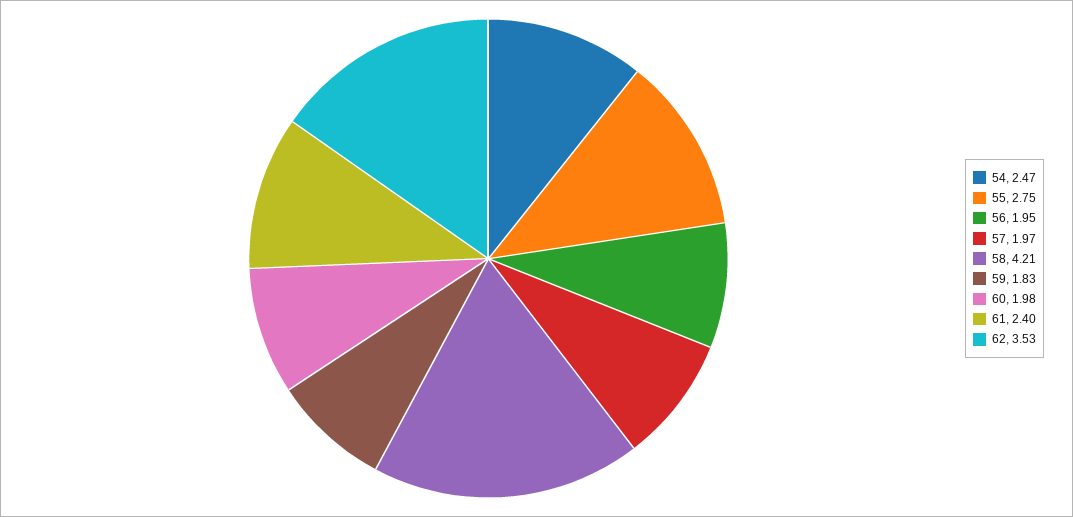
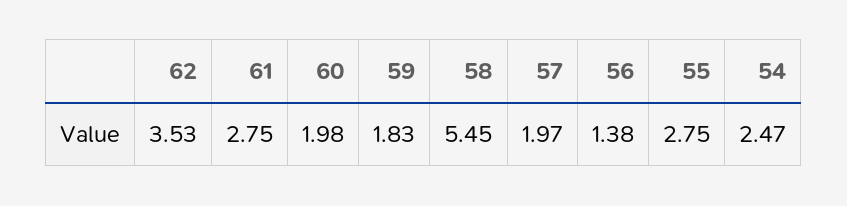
  {
    "54": 2.47,
    "55": 2.75,
-   "56": 1.95,
+   "56": 1.38,
    "57": 1.97,
-   "58": 4.21,
+   "58": 5.45,
    "59": 1.83,
    "60": 1.98,
-   "61": 2.4,
+   "61": 2.75,
    "62": 3.53
  }

